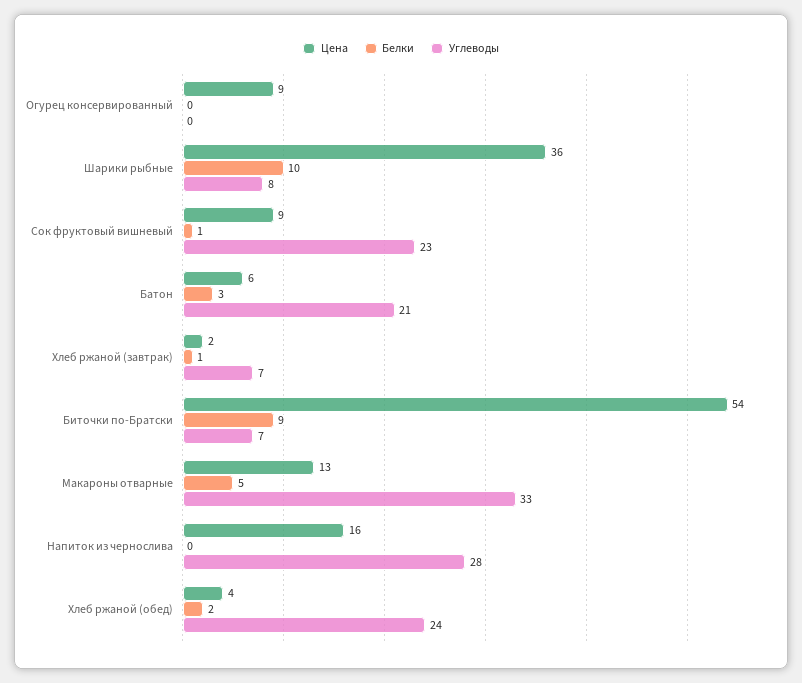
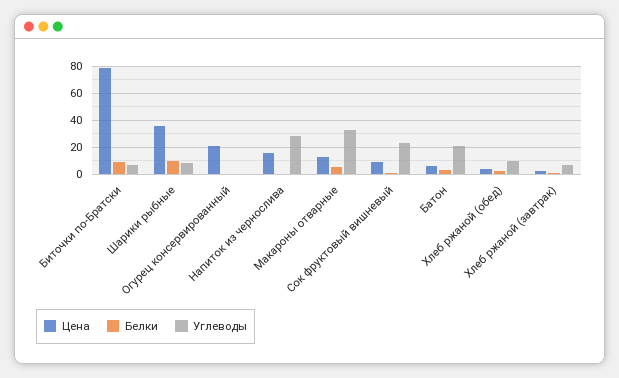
  {
    "Цена": {
-     "Огурец консервированный": 9,
+     "Огурец консервированный": 20,
      "Шарики рыбные": 36,
      "Сок фруктовый вишневый": 9,
      "Батон": 6,
      "Хлеб ржаной (завтрак)": 2,
-     "Биточки по-Братски": 54,
+     "Биточки по-Братски": 80,
      "Макароны отварные": 13,
      "Напиток из чернослива": 16,
      "Хлеб ржаной (обед)": 4
    },
    "Белки": {
      "Огурец консервированный": 0,
      "Шарики рыбные": 10,
      "Сок фруктовый вишневый": 1,
      "Батон": 3,
      "Хлеб ржаной (завтрак)": 1,
      "Биточки по-Братски": 9,
      "Макароны отварные": 5,
      "Напиток из чернослива": 0,
      "Хлеб ржаной (обед)": 2
    },
    "Углеводы": {
      "Огурец консервированный": 0,
      "Шарики рыбные": 8,
      "Сок фруктовый вишневый": 23,
      "Батон": 21,
      "Хлеб ржаной (завтрак)": 7,
      "Биточки по-Братски": 7,
      "Макароны отварные": 33,
      "Напиток из чернослива": 28,
-     "Хлеб ржаной (обед)": 24
+     "Хлеб ржаной (обед)": 10
    }
  }

